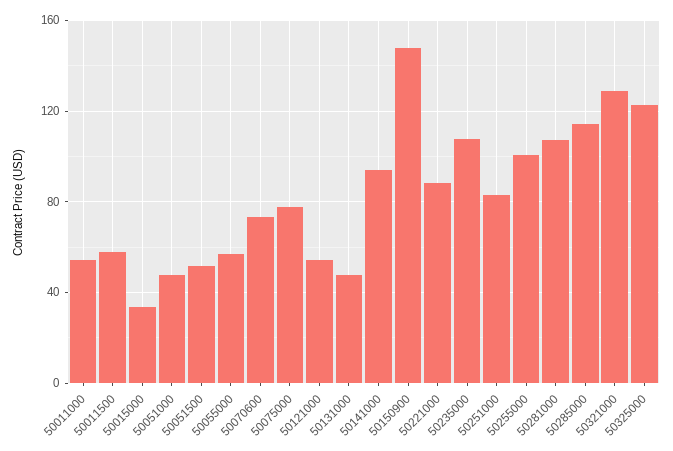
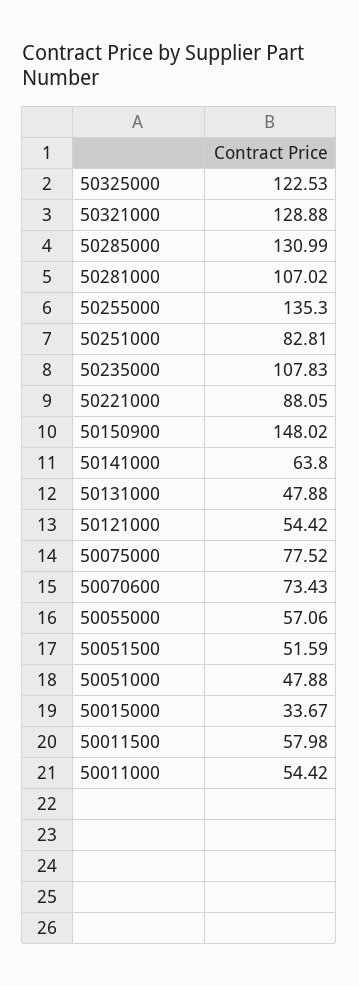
  {
    "50011000": 54.42,
    "50011500": 57.98,
    "50015000": 33.67,
    "50051000": 47.88,
    "50051500": 51.59,
    "50055000": 57.06,
    "50070600": 73.43,
    "50075000": 77.52,
    "50121000": 54.42,
    "50131000": 47.88,
-   "50141000": 95,
+   "50141000": 63.8,
    "50150900": 148.02,
    "50221000": 88.05,
    "50235000": 107.83,
    "50251000": 82.81,
-   "50255000": 100,
+   "50255000": 135.3,
    "50281000": 107.02,
-   "50285000": 115,
+   "50285000": 130.99,
    "50321000": 128.88,
    "50325000": 122.53
  }

